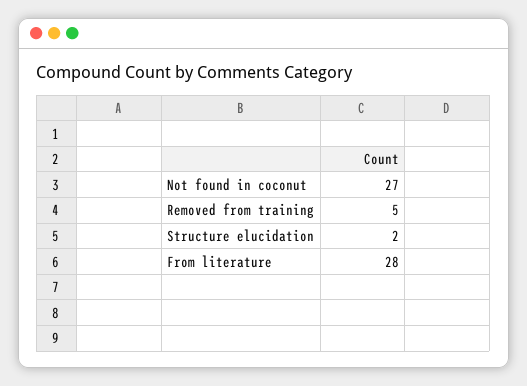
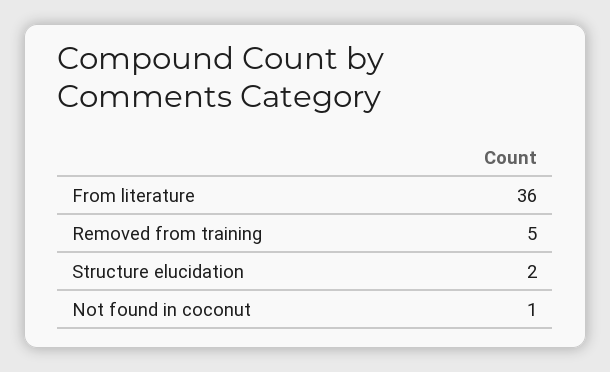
  {
-   "Not found in coconut": 27,
+   "Not found in coconut": 1,
    "Removed from training": 5,
    "Structure elucidation": 2,
-   "From literature": 28
+   "From literature": 36
  }

